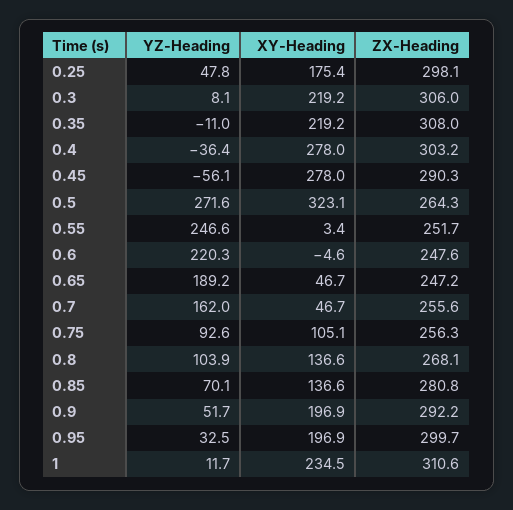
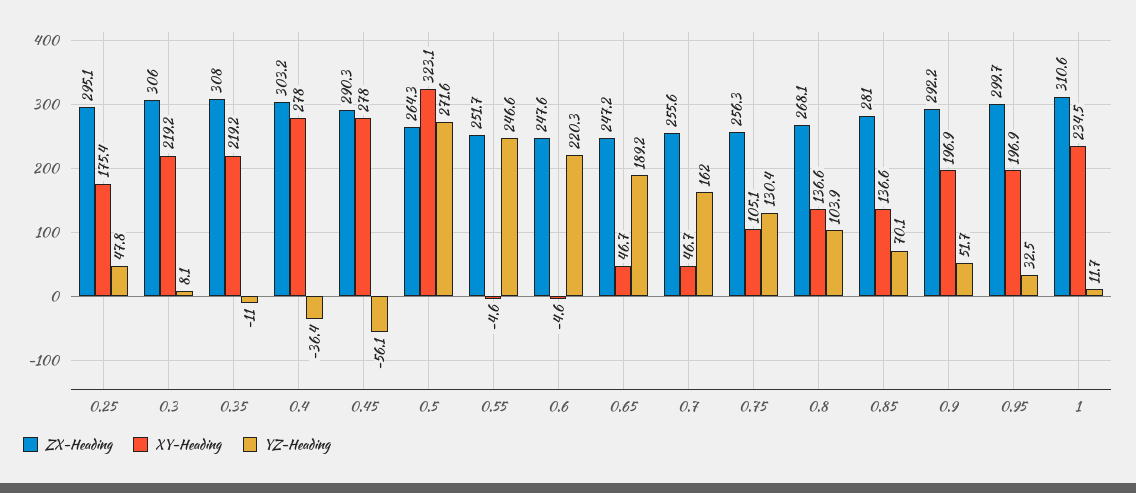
  {
    "YZ-Heading": {
      "0.25": 47.8,
      "0.3": 8.1,
      "0.35": -11,
      "0.4": -36.4,
      "0.45": -56.1,
      "0.5": 271.6,
      "0.55": 246.6,
      "0.6": 220.3,
      "0.65": 189.2,
      "0.7": 162,
-     "0.75": 92.6,
+     "0.75": 130.4,
      "0.8": 103.9,
      "0.85": 70.1,
      "0.9": 51.7,
      "0.95": 32.5,
      "1": 11.7
    },
    "XY-Heading": {
      "0.25": 175.4,
      "0.3": 219.2,
      "0.35": 219.2,
      "0.4": 278,
      "0.45": 278,
      "0.5": 323.1,
-     "0.55": 3.4,
+     "0.55": -4.6,
      "0.6": -4.6,
      "0.65": 46.7,
      "0.7": 46.7,
      "0.75": 105.1,
      "0.8": 136.6,
      "0.85": 136.6,
      "0.9": 196.9,
      "0.95": 196.9,
      "1": 234.5
    },
    "ZX-Heading": {
-     "0.25": 298.1,
+     "0.25": 295.1,
      "0.3": 306,
      "0.35": 308,
      "0.4": 303.2,
      "0.45": 290.3,
      "0.5": 264.3,
      "0.55": 251.7,
      "0.6": 247.6,
      "0.65": 247.2,
      "0.7": 255.6,
      "0.75": 256.3,
      "0.8": 268.1,
-     "0.85": 280.8,
+     "0.85": 281,
      "0.9": 292.2,
      "0.95": 299.7,
      "1": 310.6
    }
  }

